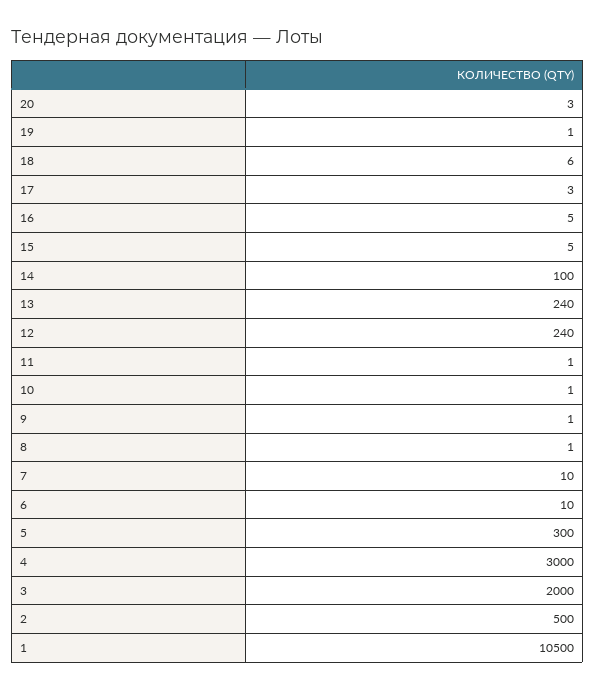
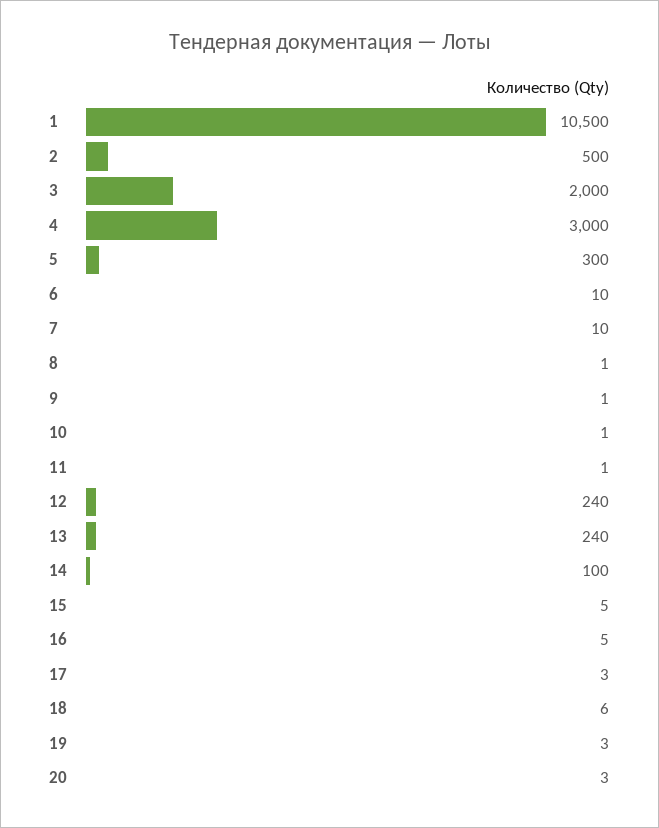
  {
    "20": 3,
-   "19": 1,
+   "19": 3,
    "18": 6,
    "17": 3,
    "16": 5,
    "15": 5,
    "14": 100,
    "13": 240,
    "12": 240,
    "11": 1,
    "10": 1,
    "9": 1,
    "8": 1,
    "7": 10,
    "6": 10,
    "5": 300,
    "4": 3000,
    "3": 2000,
    "2": 500,
    "1": 10500
  }

